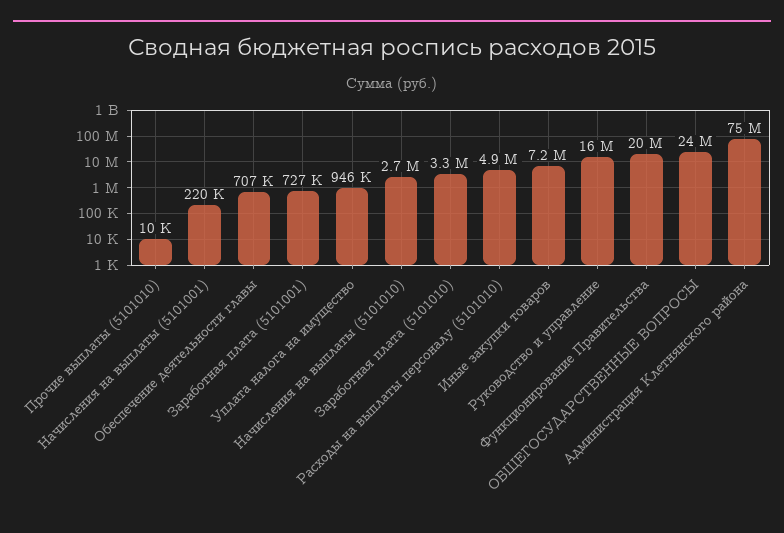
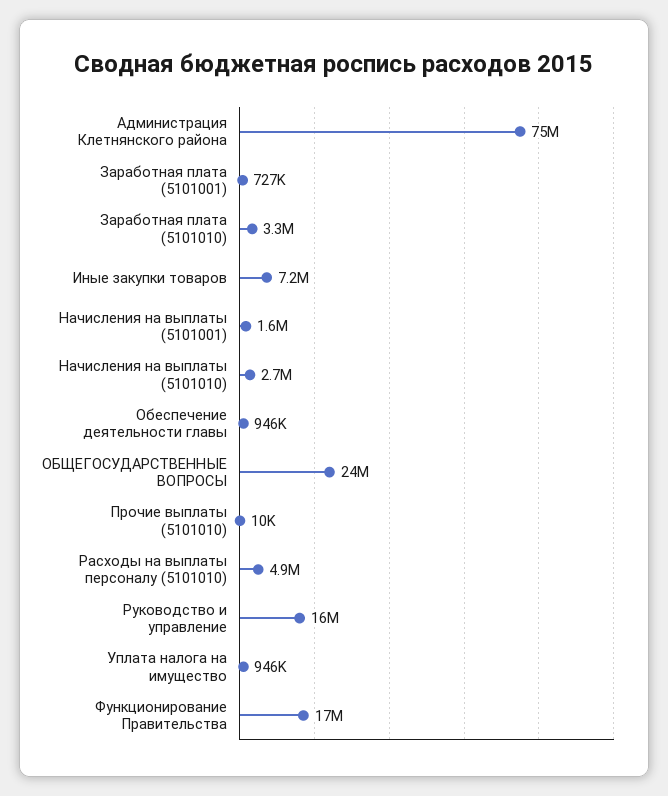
  {
    "Прочие выплаты (5101010)": 10000,
-   "Начисления на выплаты (5101001)": 220000,
+   "Начисления на выплаты (5101001)": 1600000,
-   "Обеспечение деятельности главы": 707000,
+   "Обеспечение деятельности главы": 946000,
    "Заработная плата (5101001)": 727000,
    "Уплата налога на имущество": 946000,
    "Начисления на выплаты (5101010)": 2700000,
    "Заработная плата (5101010)": 3300000,
    "Расходы на выплаты персоналу (5101010)": 4900000,
    "Иные закупки товаров": 7200000,
    "Руководство и управление": 16000000,
-   "Функционирование Правительства": 20000000,
+   "Функционирование Правительства": 17000000,
    "ОБЩЕГОСУДАРСТВЕННЫЕ ВОПРОСЫ": 24000000,
    "Администрация Клетнянского района": 75000000
  }

